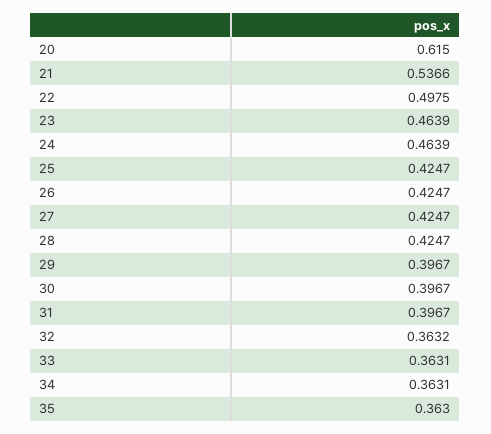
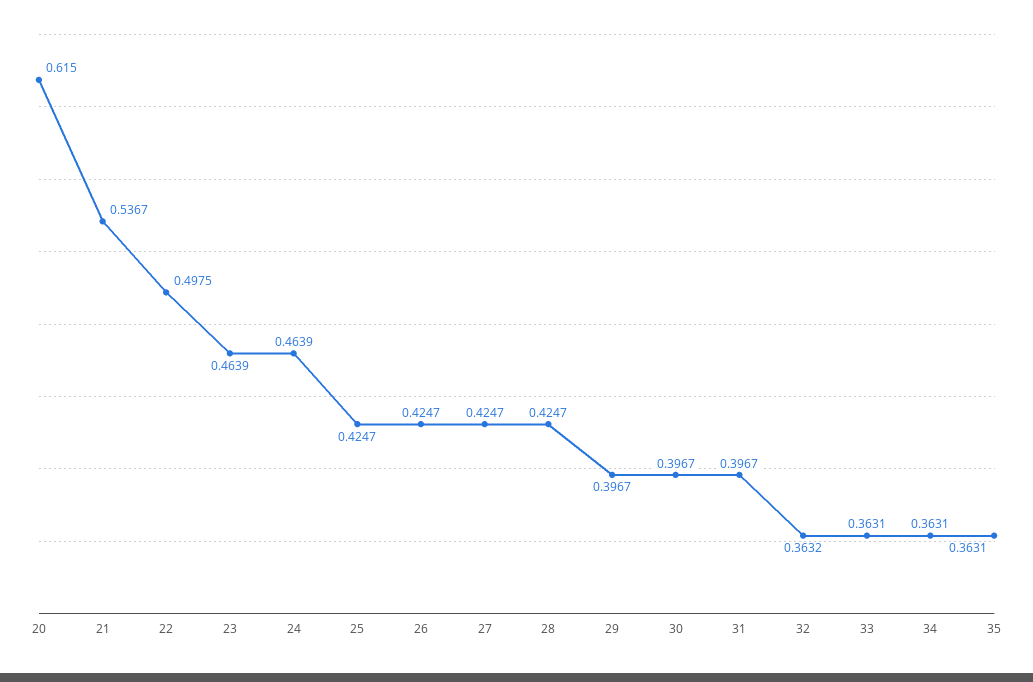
  {
    "20": 0.615,
-   "21": 0.5366,
+   "21": 0.5367,
    "22": 0.4975,
    "23": 0.4639,
    "24": 0.4639,
    "25": 0.4247,
    "26": 0.4247,
    "27": 0.4247,
    "28": 0.4247,
    "29": 0.3967,
    "30": 0.3967,
    "31": 0.3967,
    "32": 0.3632,
    "33": 0.3631,
    "34": 0.3631,
-   "35": 0.363
+   "35": 0.3631
  }

